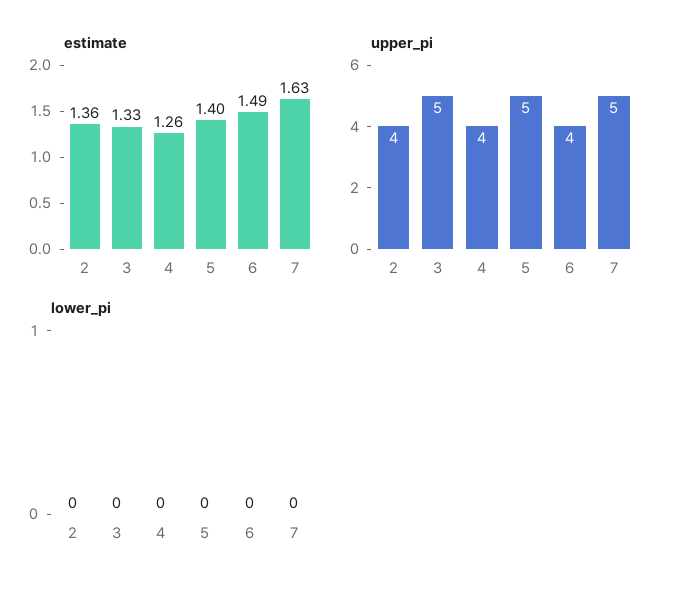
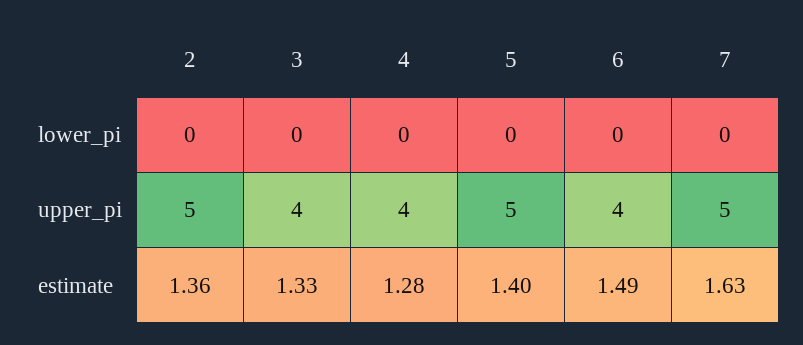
  {
    "estimate": {
      "2": 1.36,
      "3": 1.33,
-     "4": 1.26,
+     "4": 1.28,
      "5": 1.4,
      "6": 1.49,
      "7": 1.63
    },
    "upper_pi": {
-     "2": 4,
+     "2": 5,
-     "3": 5,
+     "3": 4,
      "4": 4,
      "5": 5,
      "6": 4,
      "7": 5
    },
    "lower_pi": {
      "2": 0,
      "3": 0,
      "4": 0,
      "5": 0,
      "6": 0,
      "7": 0
    }
  }

